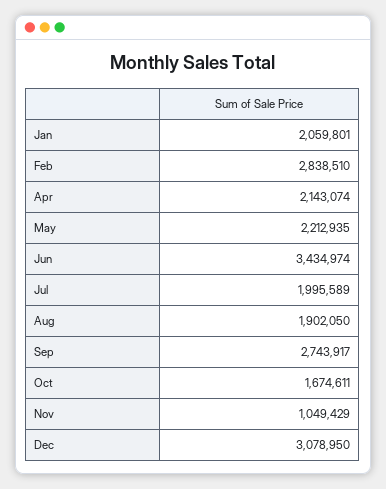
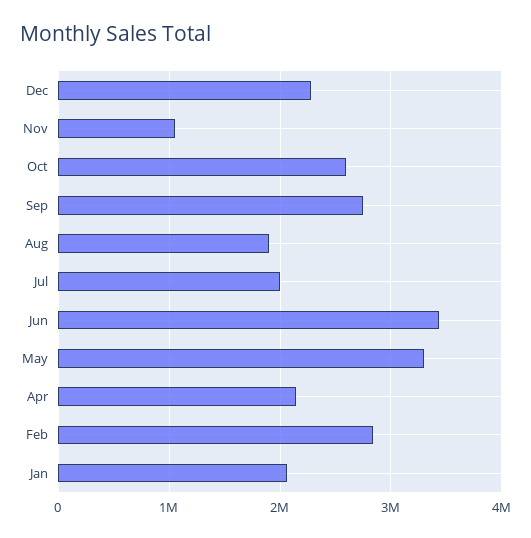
  {
    "Jan": 2059801,
    "Feb": 2838510,
    "Apr": 2143074,
-   "May": 2212935,
+   "May": 3300000,
    "Jun": 3434974,
    "Jul": 1995589,
    "Aug": 1902050,
    "Sep": 2743917,
-   "Oct": 1674611,
+   "Oct": 2600000,
    "Nov": 1049429,
-   "Dec": 3078950
+   "Dec": 2300000
  }

